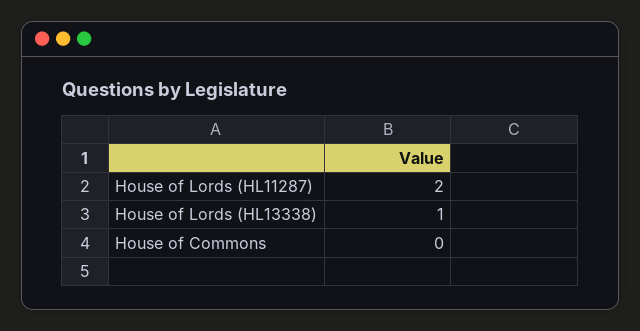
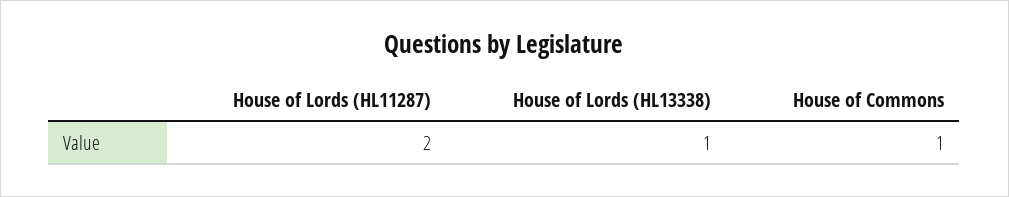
  {
    "House of Lords (HL11287)": 2,
    "House of Lords (HL13338)": 1,
-   "House of Commons": 0
+   "House of Commons": 1
  }

